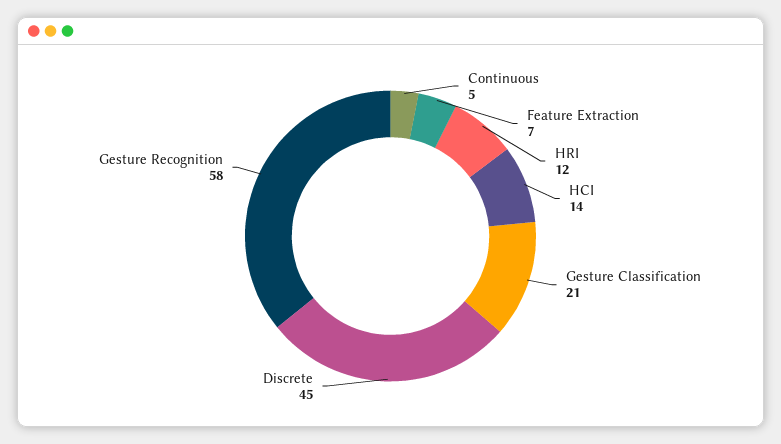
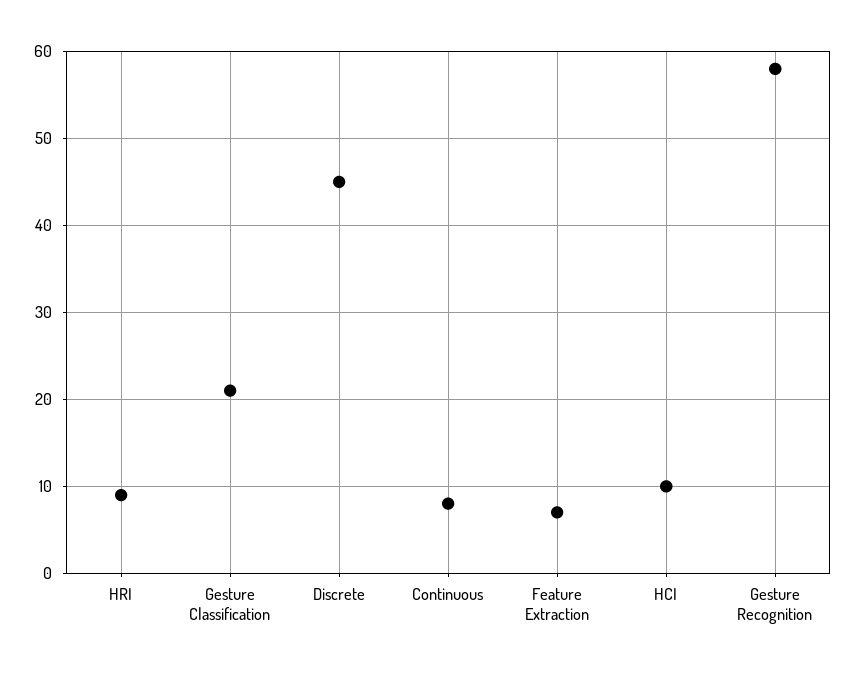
  {
-   "Continuous": 5,
+   "Continuous": 8,
    "Feature Extraction": 7,
-   "HRI": 12,
+   "HRI": 9,
-   "HCI": 14,
+   "HCI": 10,
    "Gesture Classification": 21,
    "Discrete": 45,
    "Gesture Recognition": 58
  }

